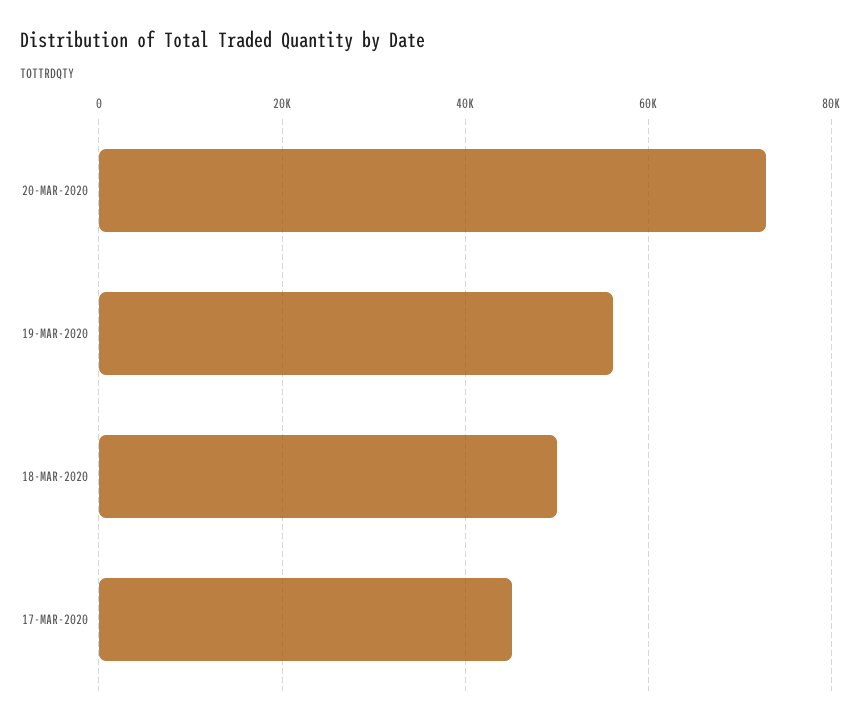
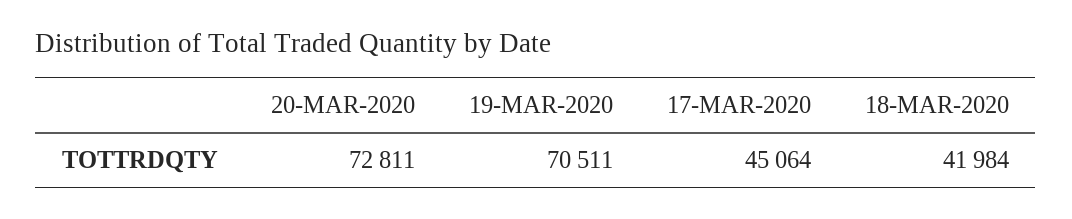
  {
    "20-MAR-2020": 72811,
-   "19-MAR-2020": 56000,
+   "19-MAR-2020": 70511,
-   "18-MAR-2020": 50000,
+   "18-MAR-2020": 41984,
    "17-MAR-2020": 45064
  }

